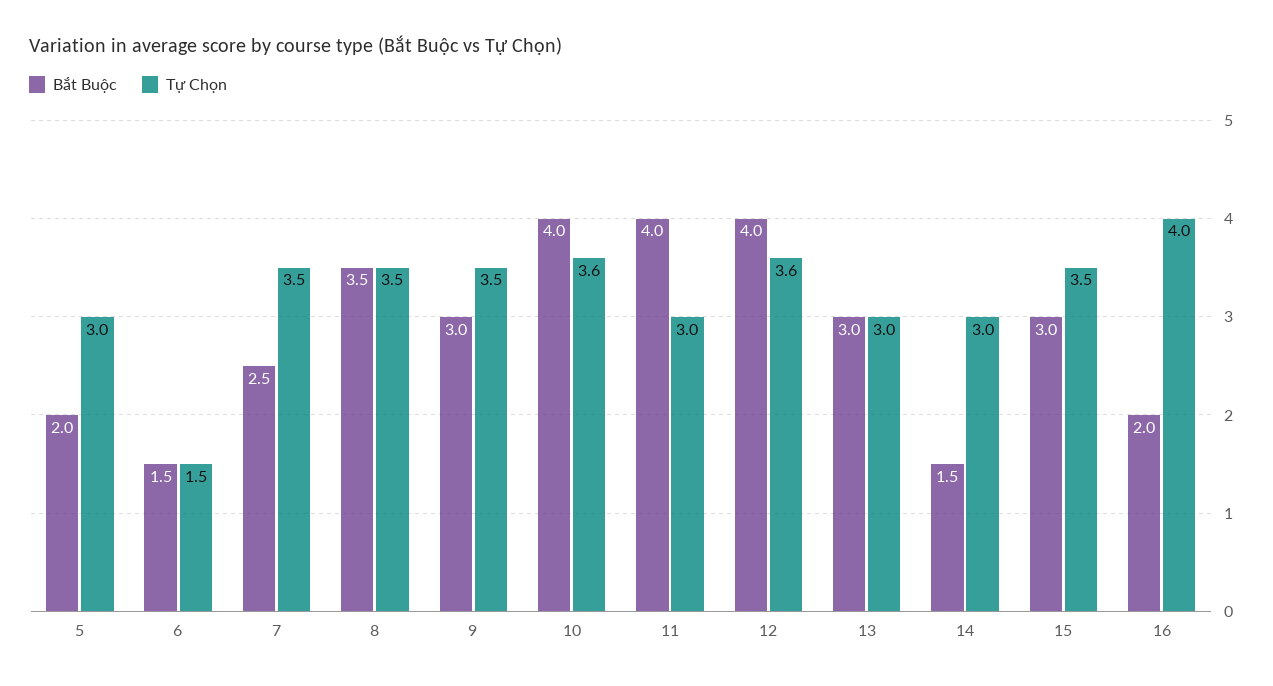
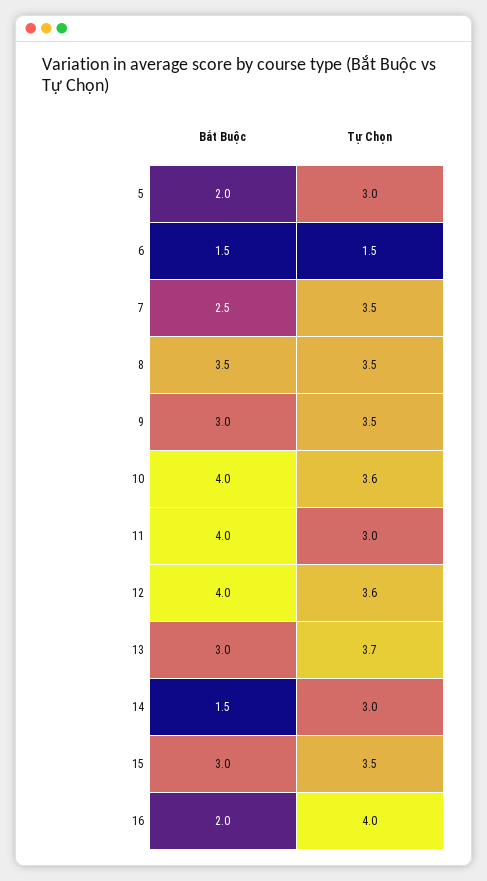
  {
    "Bắt Buộc": {
      "5": 2,
      "6": 1.5,
      "7": 2.5,
      "8": 3.5,
      "9": 3,
      "10": 4,
      "11": 4,
      "12": 4,
      "13": 3,
      "14": 1.5,
      "15": 3,
      "16": 2
    },
    "Tự Chọn": {
      "5": 3,
      "6": 1.5,
      "7": 3.5,
      "8": 3.5,
      "9": 3.5,
      "10": 3.6,
      "11": 3,
      "12": 3.6,
-     "13": 3,
+     "13": 3.7,
      "14": 3,
      "15": 3.5,
      "16": 4
    }
  }

